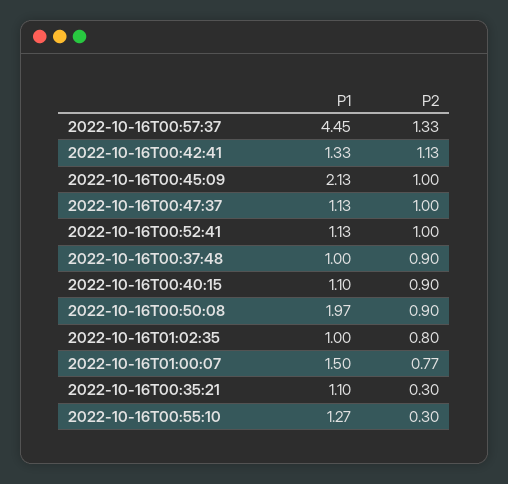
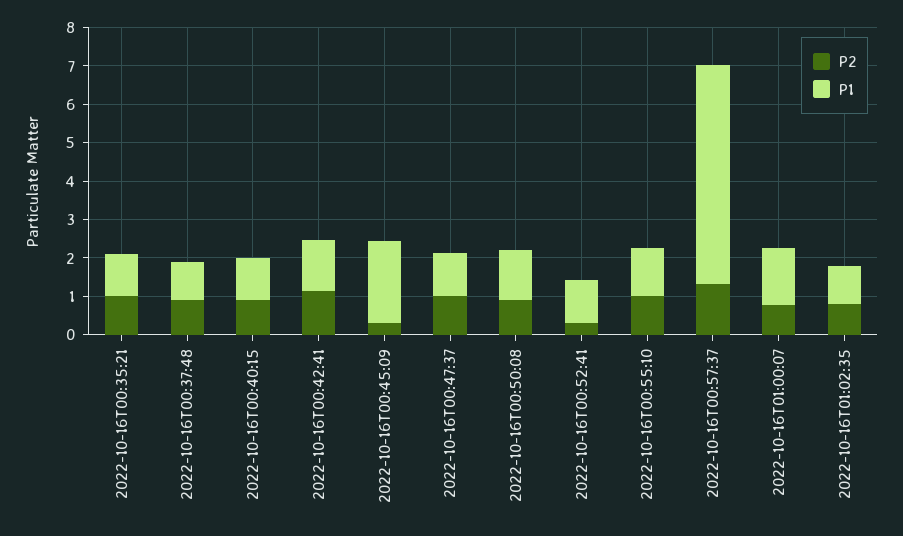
  {
    "P1": {
-     "2022-10-16T00:57:37": 4.45,
+     "2022-10-16T00:57:37": 5.75,
      "2022-10-16T00:42:41": 1.33,
      "2022-10-16T00:45:09": 2.13,
      "2022-10-16T00:47:37": 1.13,
      "2022-10-16T00:52:41": 1.13,
      "2022-10-16T00:37:48": 1,
      "2022-10-16T00:40:15": 1.1,
-     "2022-10-16T00:50:08": 1.97,
+     "2022-10-16T00:50:08": 1.25,
      "2022-10-16T01:02:35": 1,
      "2022-10-16T01:00:07": 1.5,
      "2022-10-16T00:35:21": 1.1,
      "2022-10-16T00:55:10": 1.27
    },
    "P2": {
      "2022-10-16T00:57:37": 1.33,
      "2022-10-16T00:42:41": 1.13,
-     "2022-10-16T00:45:09": 1,
+     "2022-10-16T00:45:09": 0.25,
      "2022-10-16T00:47:37": 1,
-     "2022-10-16T00:52:41": 1,
+     "2022-10-16T00:52:41": 0.25,
      "2022-10-16T00:37:48": 0.9,
      "2022-10-16T00:40:15": 0.9,
      "2022-10-16T00:50:08": 0.9,
      "2022-10-16T01:02:35": 0.8,
      "2022-10-16T01:00:07": 0.77,
-     "2022-10-16T00:35:21": 0.3,
+     "2022-10-16T00:35:21": 1,
-     "2022-10-16T00:55:10": 0.3
+     "2022-10-16T00:55:10": 1
    }
  }

